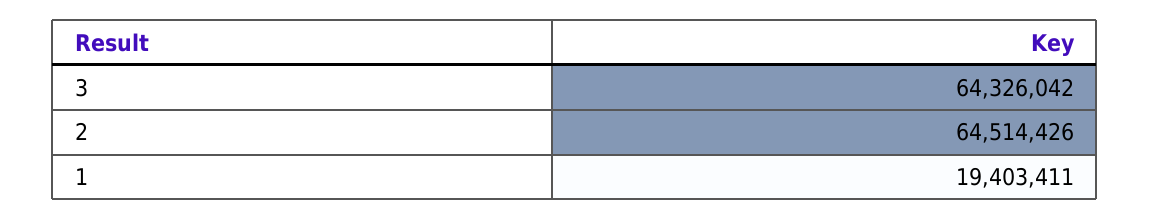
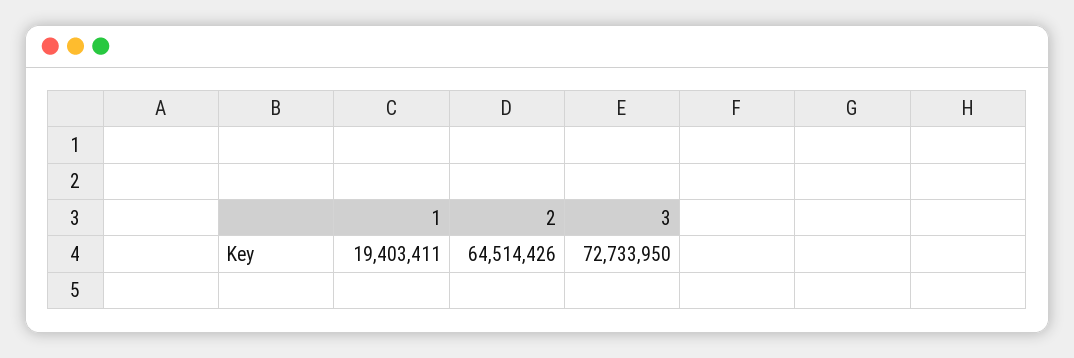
  {
-   "3": 64326042,
+   "3": 72733950,
    "2": 64514426,
    "1": 19403411
  }

